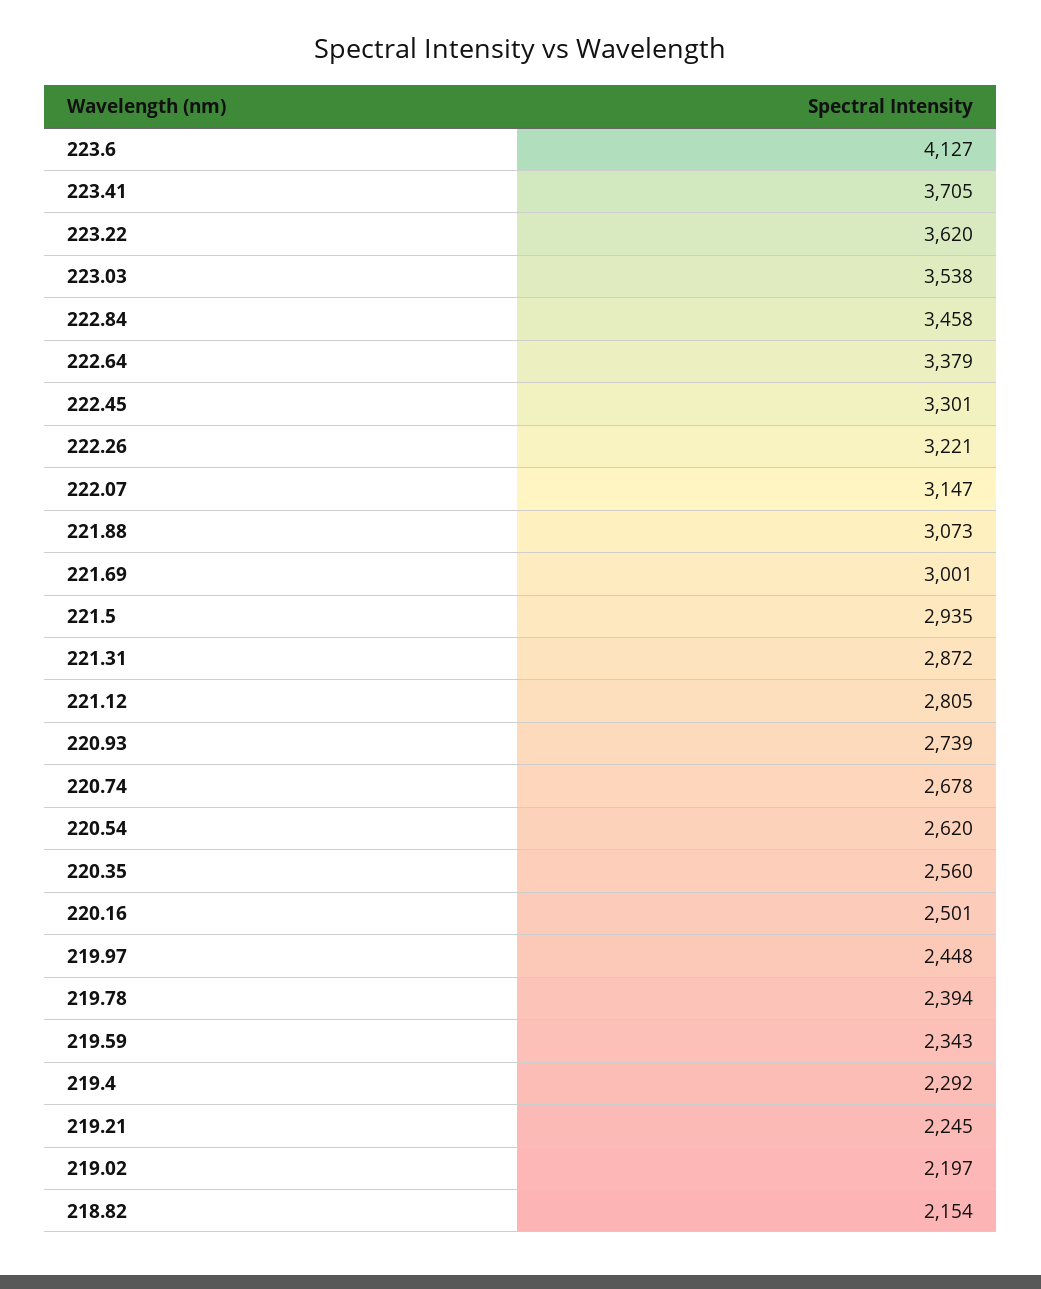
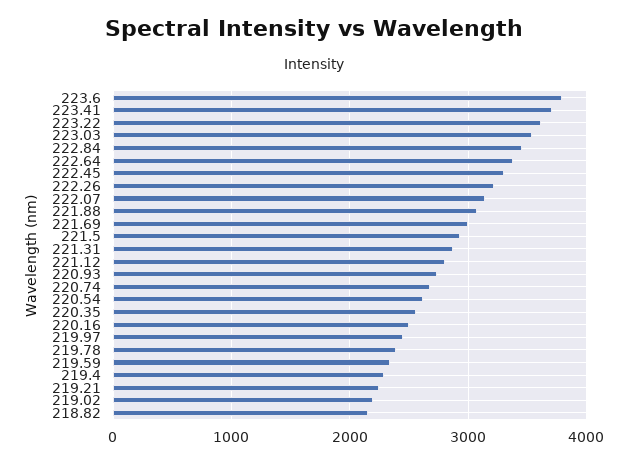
  {
-   "223.6": 4127,
+   "223.6": 3800,
    "223.41": 3705,
    "223.22": 3620,
    "223.03": 3538,
    "222.84": 3458,
    "222.64": 3379,
    "222.45": 3301,
    "222.26": 3221,
    "222.07": 3147,
    "221.88": 3073,
    "221.69": 3001,
    "221.5": 2935,
    "221.31": 2872,
    "221.12": 2805,
    "220.93": 2739,
    "220.74": 2678,
    "220.54": 2620,
    "220.35": 2560,
    "220.16": 2501,
    "219.97": 2448,
    "219.78": 2394,
    "219.59": 2343,
    "219.4": 2292,
    "219.21": 2245,
    "219.02": 2197,
    "218.82": 2154
  }

